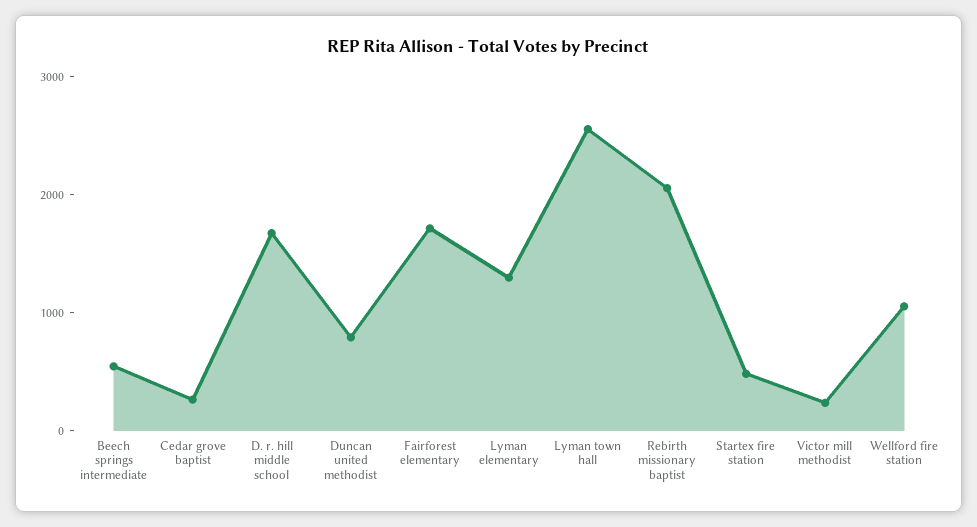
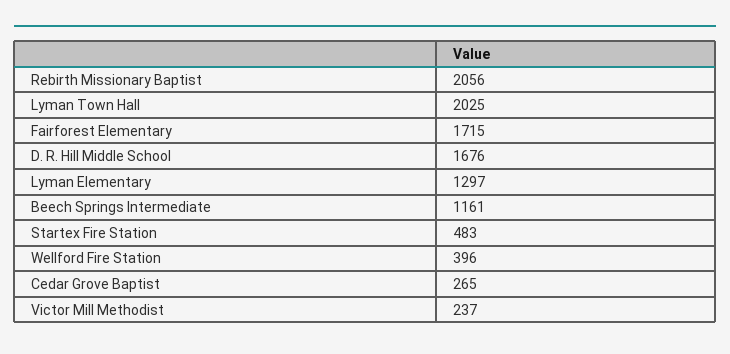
  {
-   "Beech springs intermediate": 600,
+   "Beech springs intermediate": 1161,
    "Cedar grove baptist": 265,
    "D. r. hill middle school": 1676,
-   "Duncan united methodist": 800,
    "Fairforest elementary": 1715,
    "Lyman elementary": 1297,
-   "Lyman town hall": 2600,
+   "Lyman town hall": 2025,
    "Rebirth missionary baptist": 2056,
    "Startex fire station": 483,
    "Victor mill methodist": 237,
-   "Wellford fire station": 1000
+   "Wellford fire station": 396
  }

